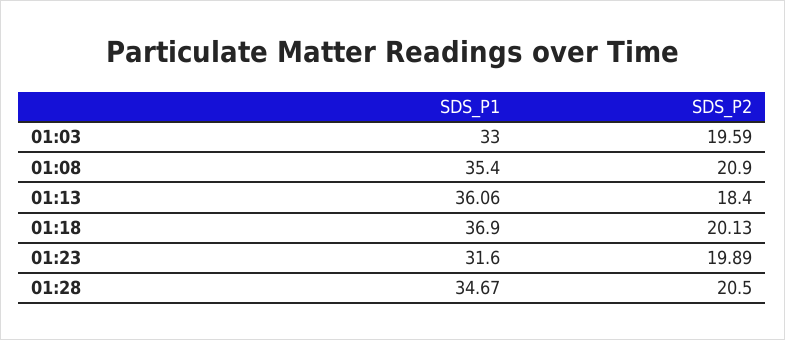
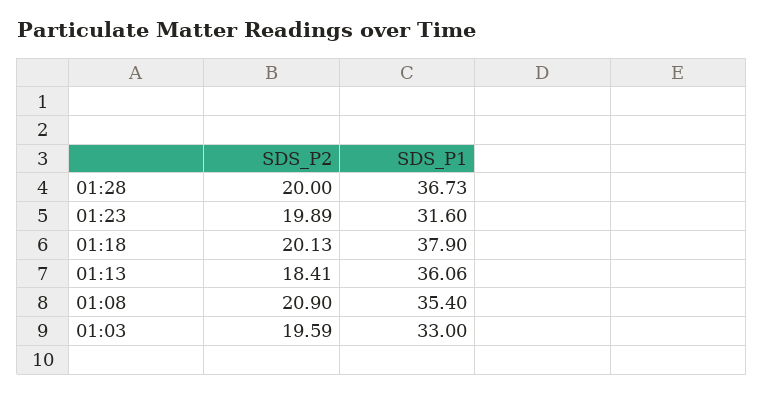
  {
    "SDS_P1": {
      "01:03": 33,
      "01:08": 35.4,
      "01:13": 36.06,
-     "01:18": 36.9,
+     "01:18": 37.9,
      "01:23": 31.6,
-     "01:28": 34.67
+     "01:28": 36.73
    },
    "SDS_P2": {
      "01:03": 19.59,
      "01:08": 20.9,
-     "01:13": 18.4,
+     "01:13": 18.41,
      "01:18": 20.13,
      "01:23": 19.89,
-     "01:28": 20.5
+     "01:28": 20
    }
  }

